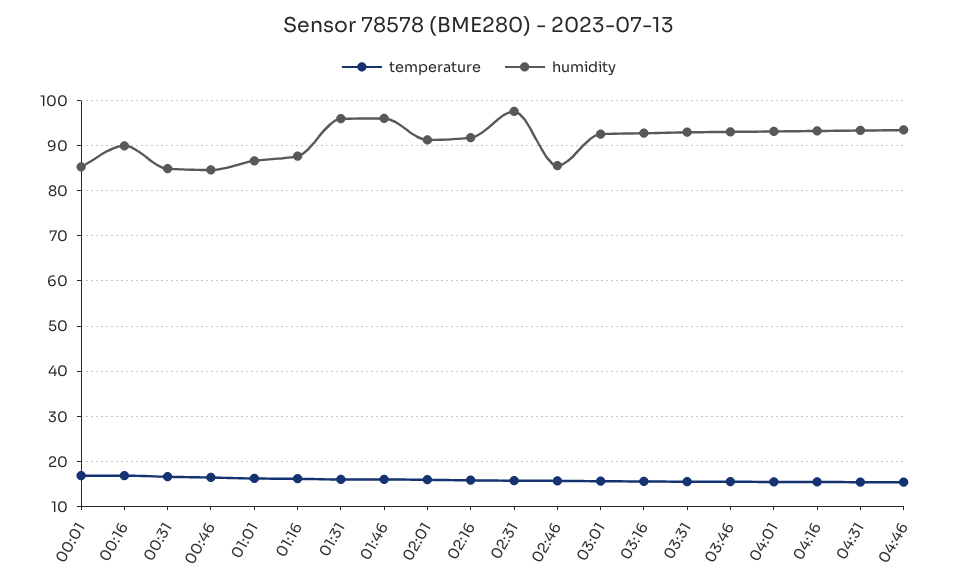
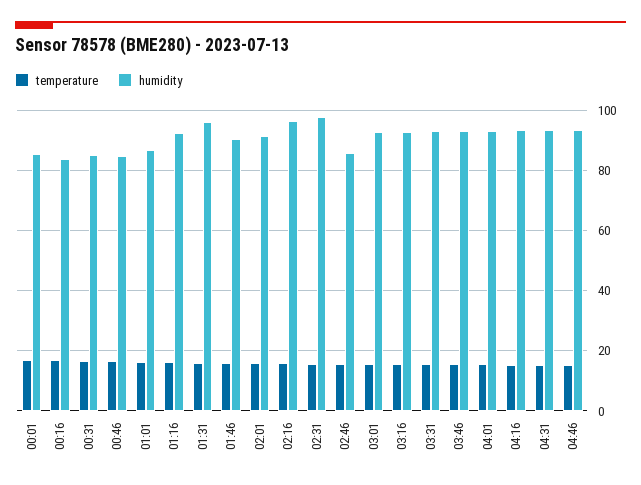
  {
    "temperature": {
      "00:01": 16,
      "00:16": 16,
      "00:31": 16,
      "00:46": 16,
      "01:01": 16,
      "01:16": 16,
      "01:31": 16,
      "01:46": 16,
      "02:01": 16,
      "02:16": 16,
      "02:31": 16,
      "02:46": 16,
      "03:01": 16,
      "03:16": 16,
      "03:31": 16,
      "03:46": 16,
      "04:01": 16,
      "04:16": 16,
      "04:31": 16,
      "04:46": 16
    },
    "humidity": {
      "00:01": 86,
-     "00:16": 90,
+     "00:16": 84,
      "00:31": 84,
      "00:46": 84,
      "01:01": 86,
-     "01:16": 88,
+     "01:16": 92,
      "01:31": 96,
-     "01:46": 96,
+     "01:46": 90,
      "02:01": 92,
-     "02:16": 92,
+     "02:16": 96,
      "02:31": 98,
      "02:46": 86,
      "03:01": 92,
      "03:16": 92,
      "03:31": 94,
      "03:46": 94,
      "04:01": 94,
      "04:16": 94,
      "04:31": 94,
      "04:46": 94
    }
  }

